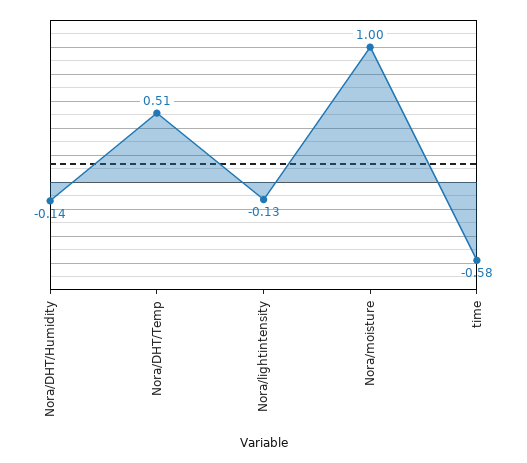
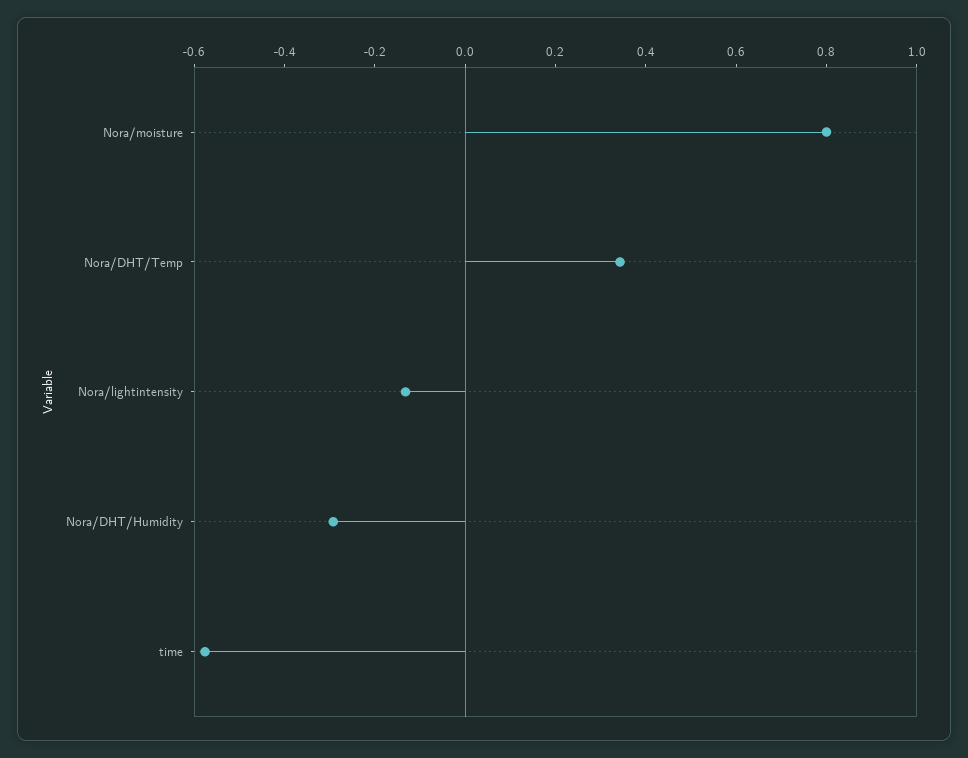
  {
-   "Nora/DHT/Humidity": -0.14,
+   "Nora/DHT/Humidity": -0.3,
-   "Nora/DHT/Temp": 0.51,
+   "Nora/DHT/Temp": 0.35,
    "Nora/lightintensity": -0.13,
-   "Nora/moisture": 1,
+   "Nora/moisture": 0.8,
    "time": -0.58
  }

